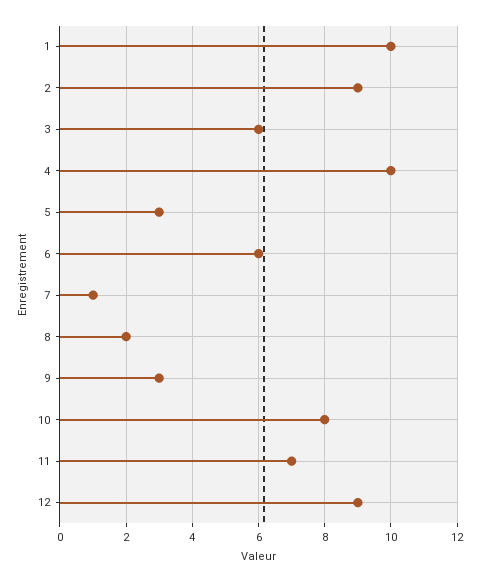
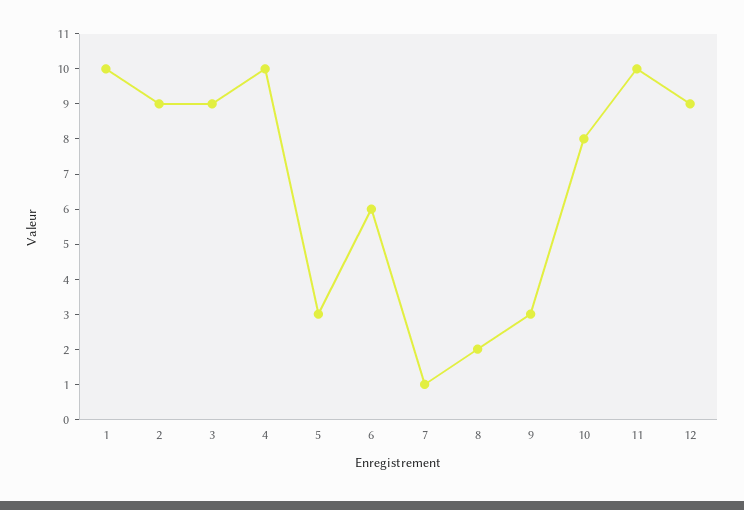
  {
    "1": 10,
    "2": 9,
-   "3": 6,
+   "3": 9,
    "4": 10,
    "5": 3,
    "6": 6,
    "7": 1,
    "8": 2,
    "9": 3,
    "10": 8,
-   "11": 7,
+   "11": 10,
    "12": 9
  }

